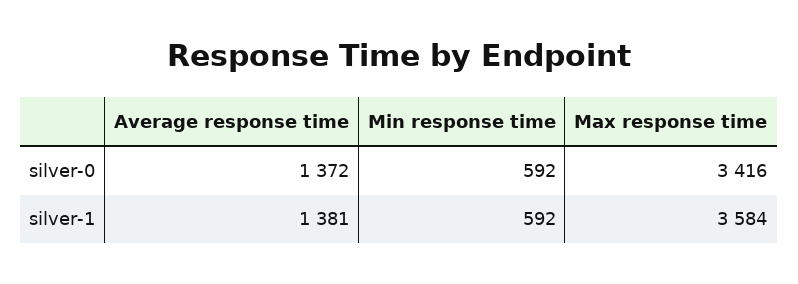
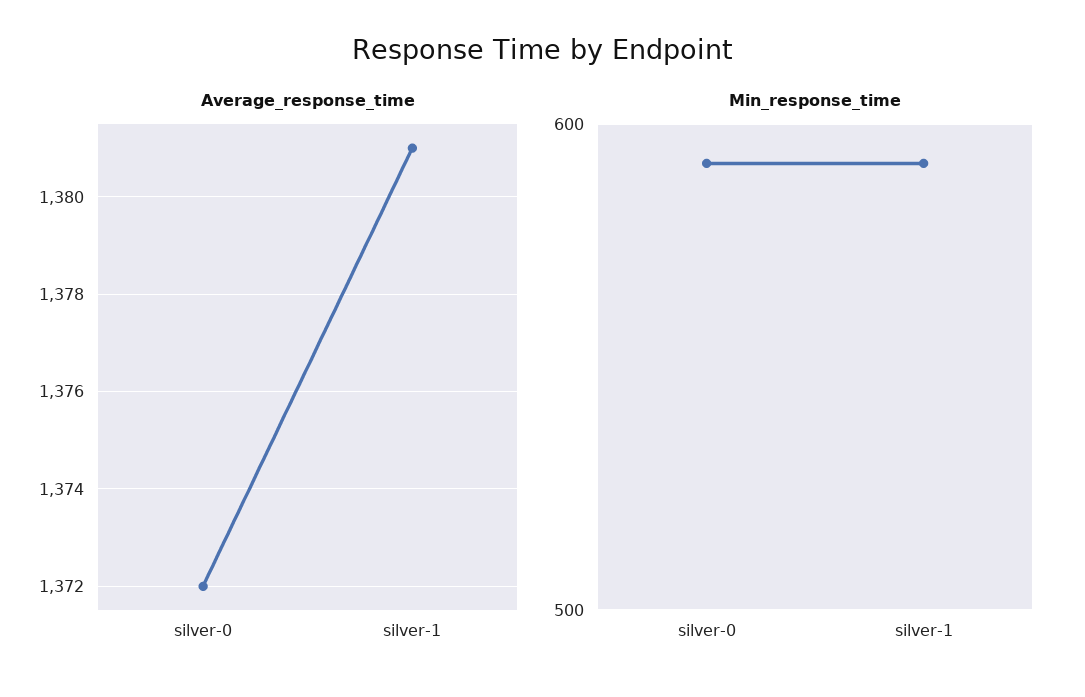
  {
    "Average response time": {
      "silver-0": 1372,
      "silver-1": 1381
    },
    "Min response time": {
      "silver-0": 592,
      "silver-1": 592
-   },
+   }
-   "Max response time": {
-     "silver-0": 3416,
-     "silver-1": 3584
-   }
  }

